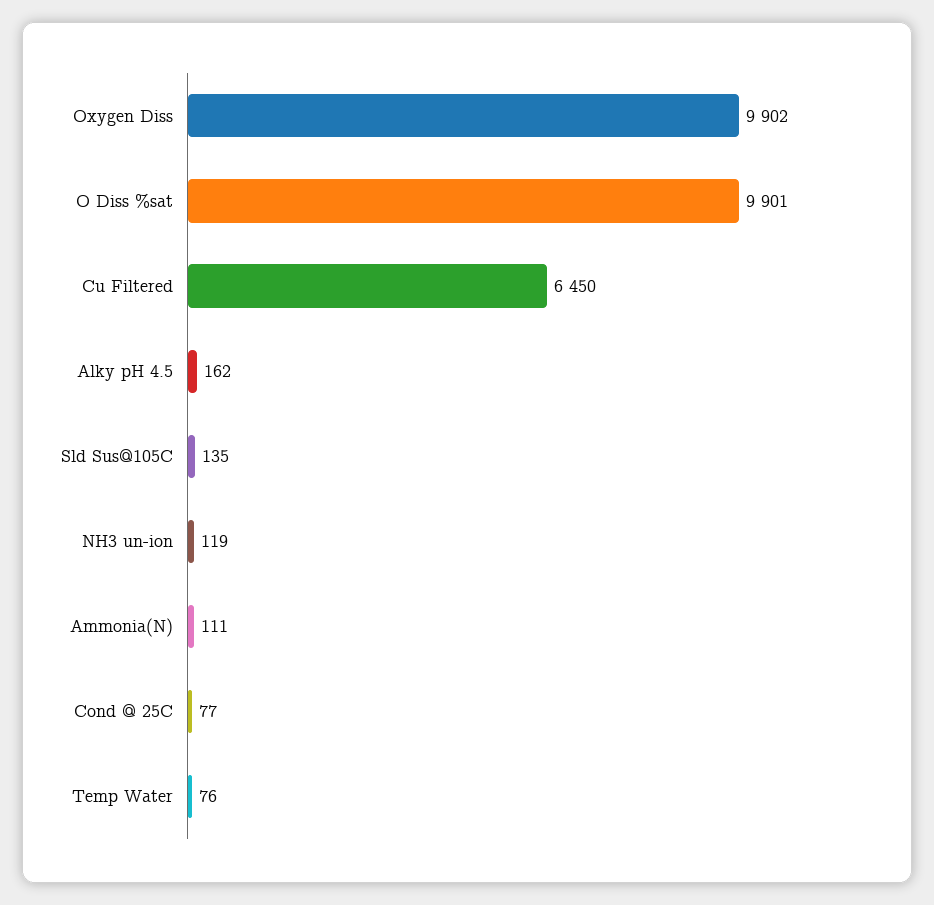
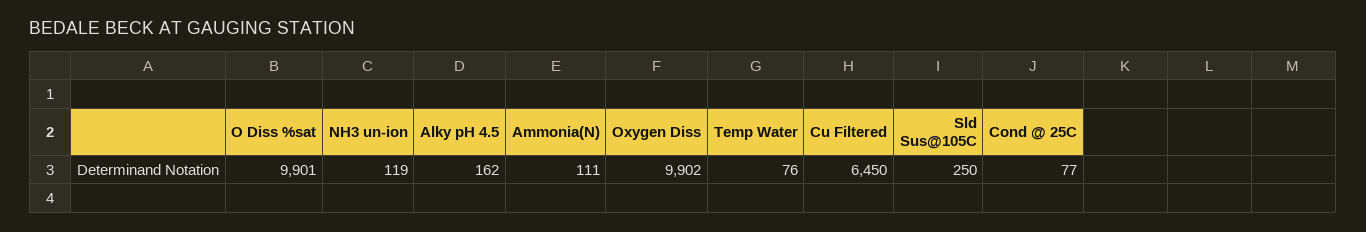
  {
    "Oxygen Diss": 9902,
    "O Diss %sat": 9901,
    "Cu Filtered": 6450,
    "Alky pH 4.5": 162,
-   "Sld Sus@105C": 135,
+   "Sld Sus@105C": 250,
    "NH3 un-ion": 119,
    "Ammonia(N)": 111,
    "Cond @ 25C": 77,
    "Temp Water": 76
  }

